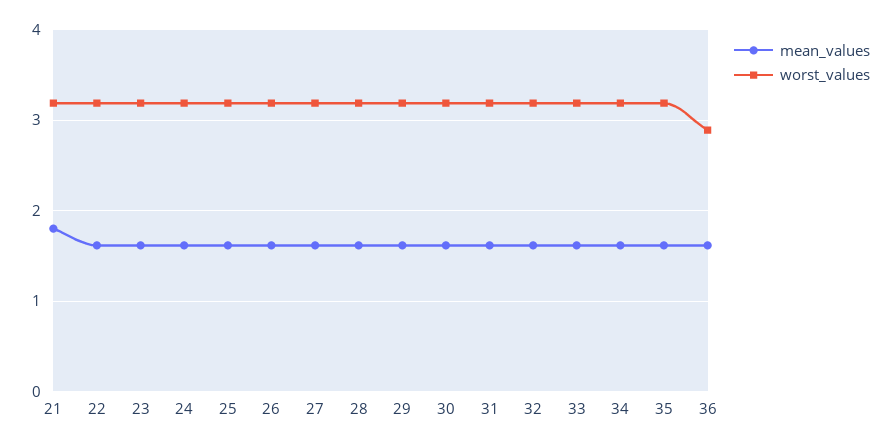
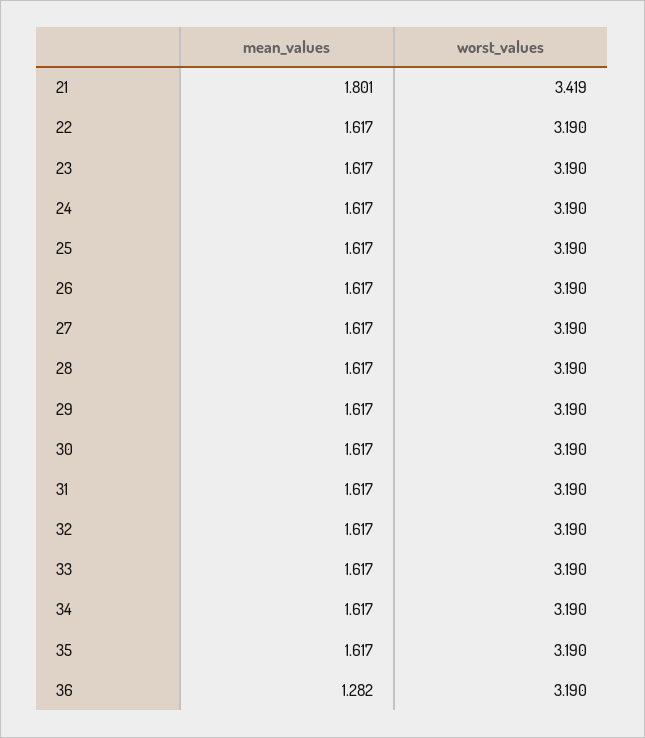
  {
    "mean_values": {
      "21": 1.801,
      "22": 1.617,
      "23": 1.617,
      "24": 1.617,
      "25": 1.617,
      "26": 1.617,
      "27": 1.617,
      "28": 1.617,
      "29": 1.617,
      "30": 1.617,
      "31": 1.617,
      "32": 1.617,
      "33": 1.617,
      "34": 1.617,
      "35": 1.617,
-     "36": 1.6
+     "36": 1.282
    },
    "worst_values": {
-     "21": 3.2,
+     "21": 3.419,
      "22": 3.19,
      "23": 3.19,
      "24": 3.19,
      "25": 3.19,
      "26": 3.19,
      "27": 3.19,
      "28": 3.19,
      "29": 3.19,
      "30": 3.19,
      "31": 3.19,
      "32": 3.19,
      "33": 3.19,
      "34": 3.19,
      "35": 3.19,
-     "36": 2.9
+     "36": 3.19
    }
  }

